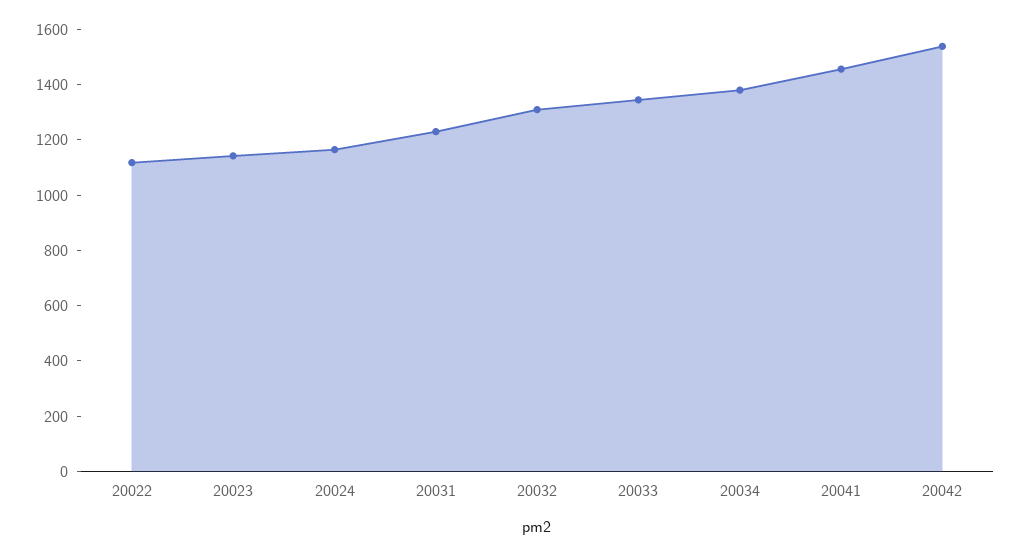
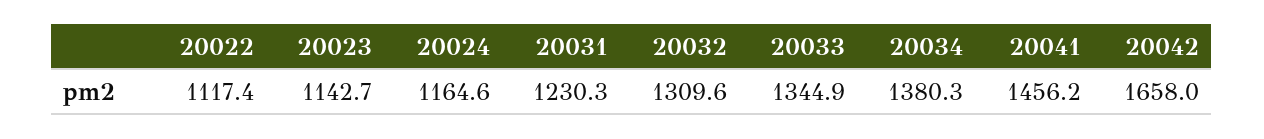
  {
    "20022": 1117.4,
    "20023": 1142.7,
    "20024": 1164.6,
    "20031": 1230.3,
    "20032": 1309.6,
    "20033": 1344.9,
    "20034": 1380.3,
    "20041": 1456.2,
-   "20042": 1550
+   "20042": 1658
  }

